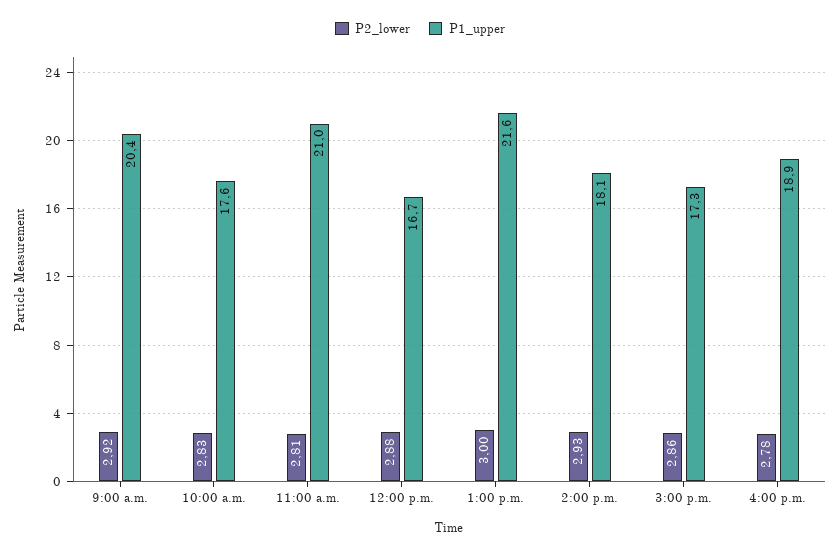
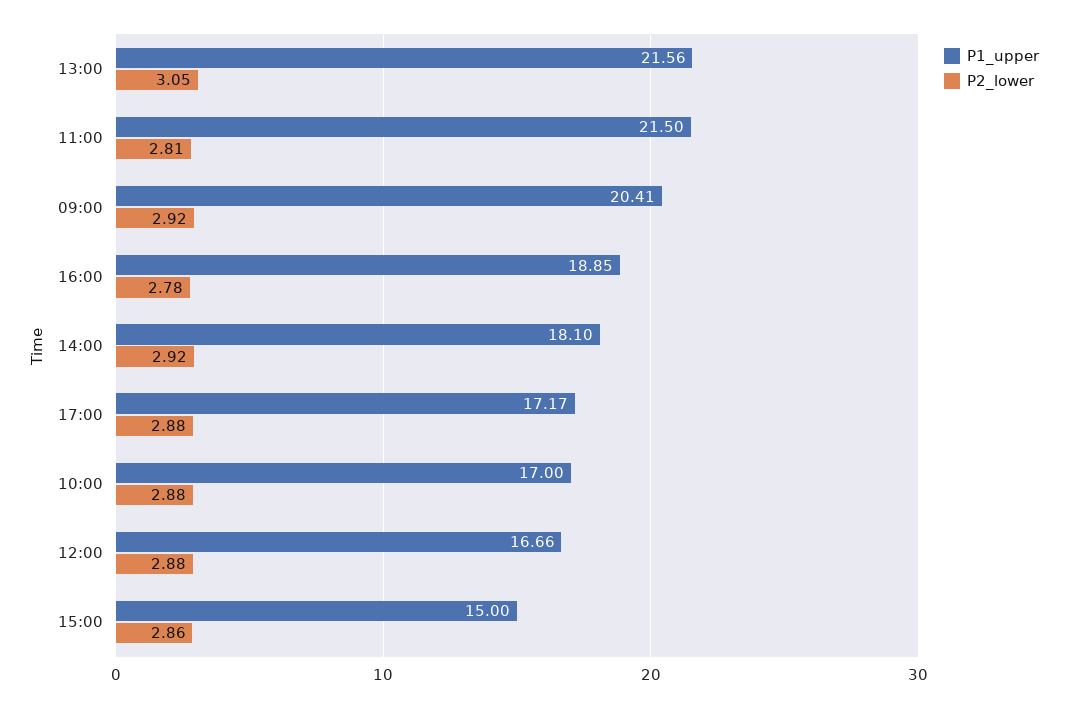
  {
    "P2_lower": {
      "9:00 a.m.": 2.92,
-     "10:00 a.m.": 2.83,
+     "10:00 a.m.": 2.88,
      "11:00 a.m.": 2.81,
      "12:00 p.m.": 2.88,
-     "1:00 p.m.": 3,
+     "1:00 p.m.": 3.05,
-     "2:00 p.m.": 2.93,
+     "2:00 p.m.": 2.92,
      "3:00 p.m.": 2.86,
-     "4:00 p.m.": 2.78
+     "4:00 p.m.": 2.78,
+     "17:00": 2.88
    },
    "P1_upper": {
      "9:00 a.m.": 20.41,
-     "10:00 a.m.": 17.6,
+     "10:00 a.m.": 17,
-     "11:00 a.m.": 21,
+     "11:00 a.m.": 21.5,
      "12:00 p.m.": 16.66,
      "1:00 p.m.": 21.56,
      "2:00 p.m.": 18.1,
-     "3:00 p.m.": 17.3,
+     "3:00 p.m.": 15,
-     "4:00 p.m.": 18.85
+     "4:00 p.m.": 18.85,
+     "17:00": 17.17
    }
  }

